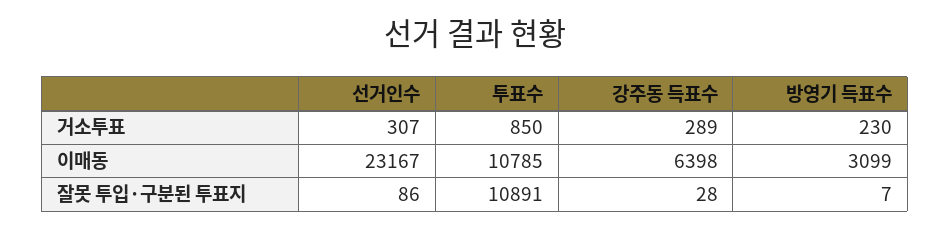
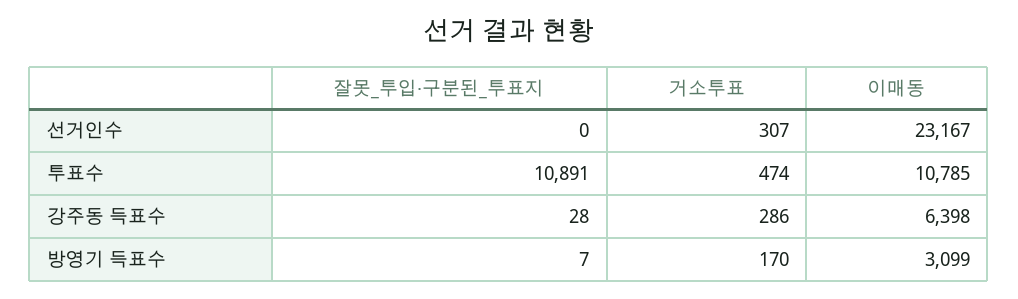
  {
    "선거인수": {
      "거소투표": 307,
      "이매동": 23167,
-     "잘못 투입·구분된 투표지": 86
+     "잘못 투입·구분된 투표지": 0
    },
    "투표수": {
-     "거소투표": 850,
+     "거소투표": 474,
      "이매동": 10785,
      "잘못 투입·구분된 투표지": 10891
    },
    "강주동 득표수": {
-     "거소투표": 289,
+     "거소투표": 286,
      "이매동": 6398,
      "잘못 투입·구분된 투표지": 28
    },
    "방영기 득표수": {
-     "거소투표": 230,
+     "거소투표": 170,
      "이매동": 3099,
      "잘못 투입·구분된 투표지": 7
    }
  }

